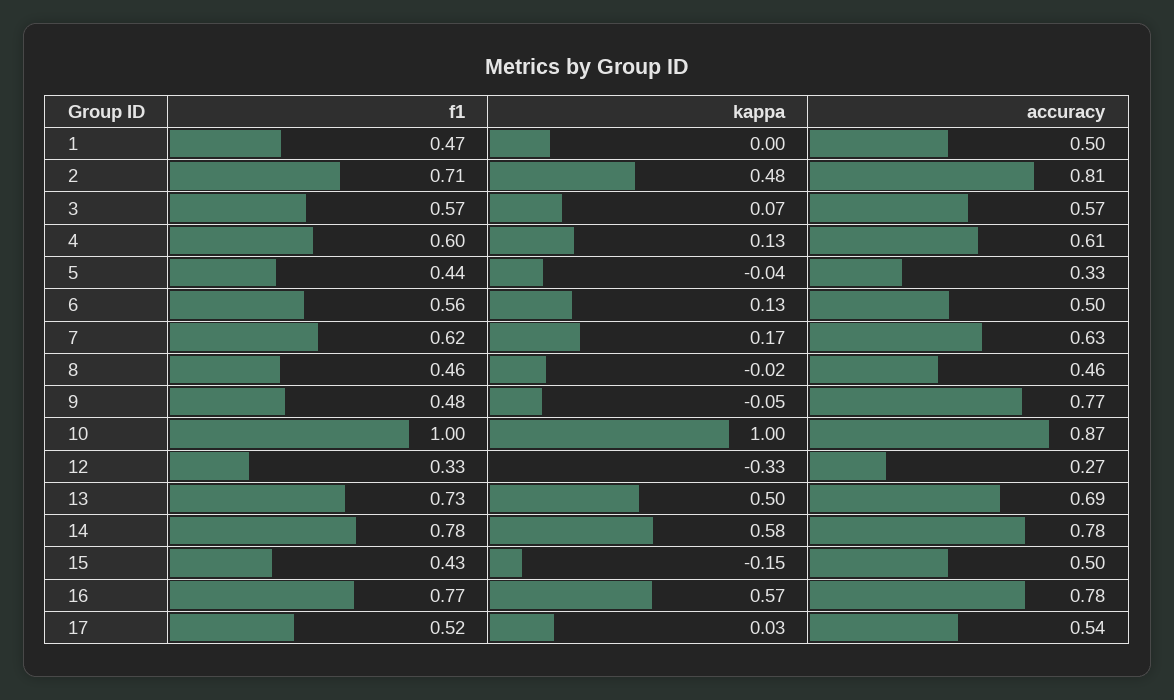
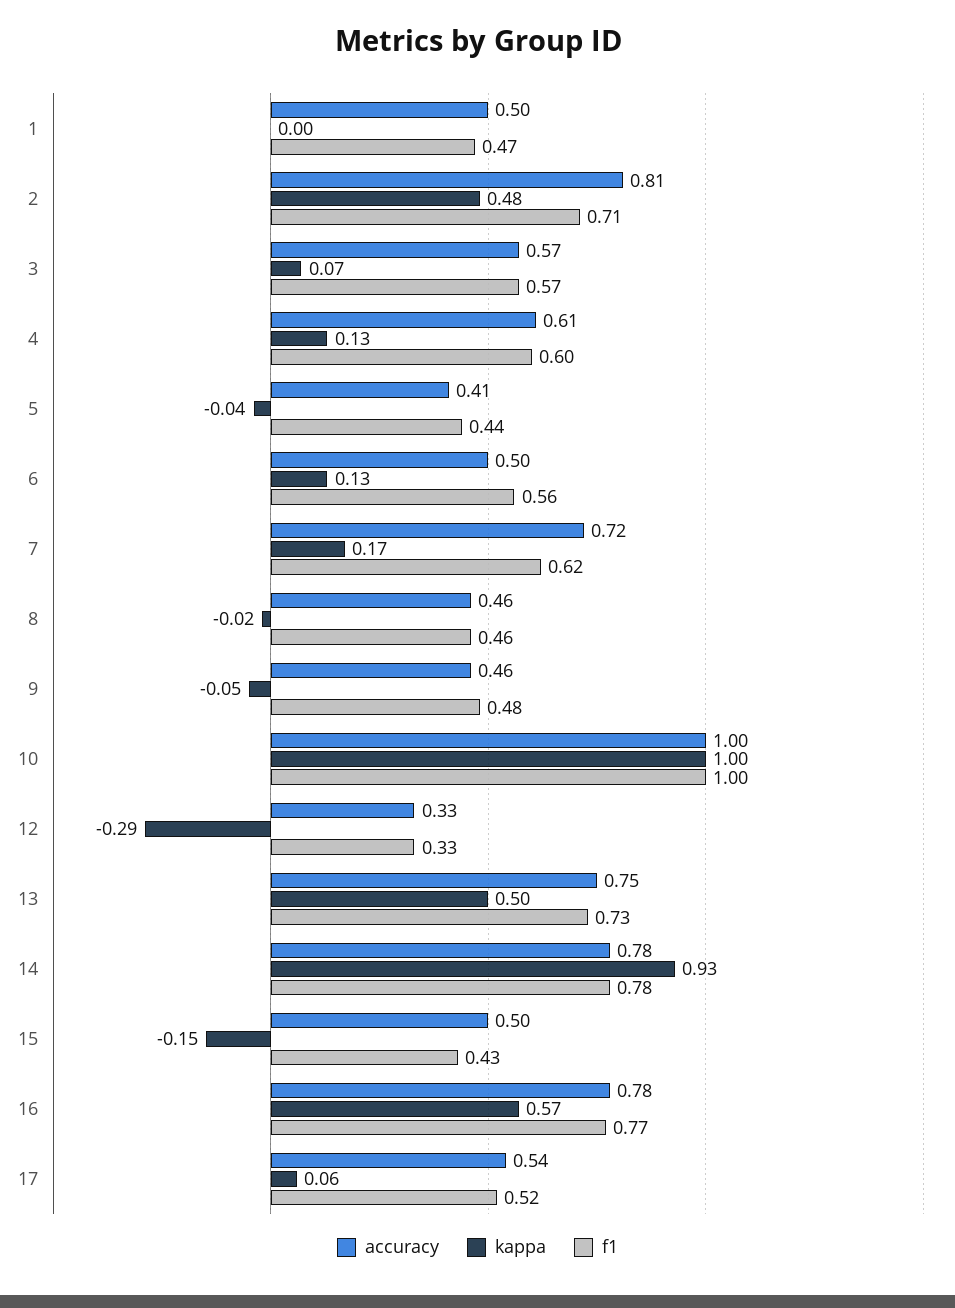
  {
    "f1": {
      "1": 0.47,
      "2": 0.71,
      "3": 0.57,
      "4": 0.6,
      "5": 0.44,
      "6": 0.56,
      "7": 0.62,
      "8": 0.46,
      "9": 0.48,
      "10": 1,
      "12": 0.33,
      "13": 0.73,
      "14": 0.78,
      "15": 0.43,
      "16": 0.77,
      "17": 0.52
    },
    "kappa": {
      "1": 0,
      "2": 0.48,
      "3": 0.07,
      "4": 0.13,
      "5": -0.04,
      "6": 0.13,
      "7": 0.17,
      "8": -0.02,
      "9": -0.05,
      "10": 1,
-     "12": -0.33,
+     "12": -0.29,
      "13": 0.5,
-     "14": 0.58,
+     "14": 0.93,
      "15": -0.15,
      "16": 0.57,
-     "17": 0.03
+     "17": 0.06
    },
    "accuracy": {
      "1": 0.5,
      "2": 0.81,
      "3": 0.57,
      "4": 0.61,
-     "5": 0.33,
+     "5": 0.41,
      "6": 0.5,
-     "7": 0.63,
+     "7": 0.72,
      "8": 0.46,
-     "9": 0.77,
+     "9": 0.46,
-     "10": 0.87,
+     "10": 1,
-     "12": 0.27,
+     "12": 0.33,
-     "13": 0.69,
+     "13": 0.75,
      "14": 0.78,
      "15": 0.5,
      "16": 0.78,
      "17": 0.54
    }
  }

